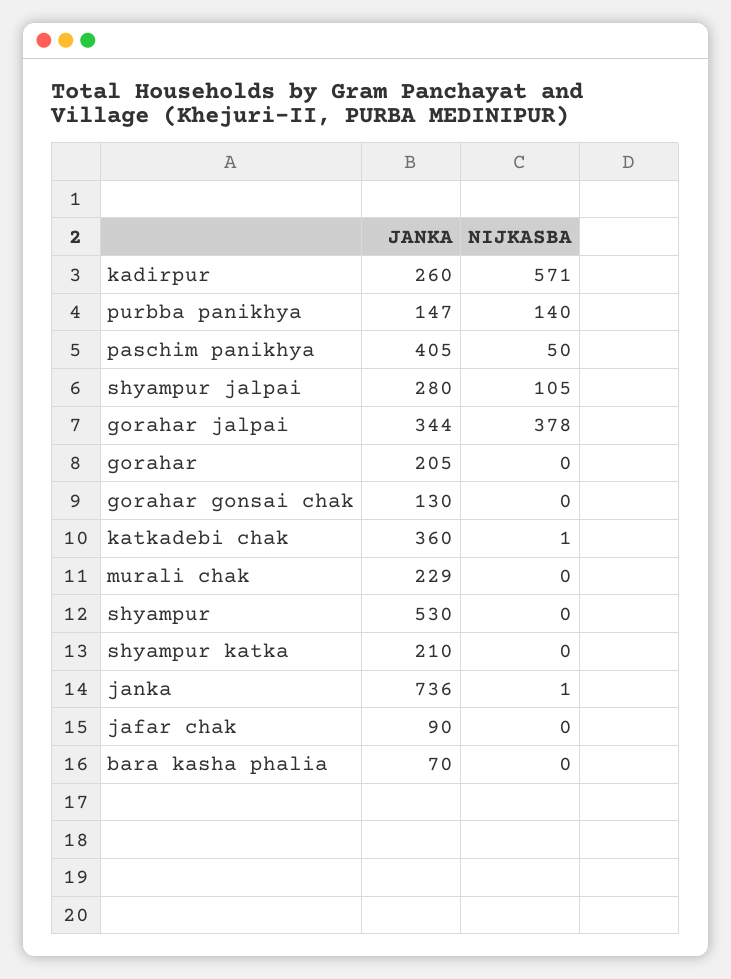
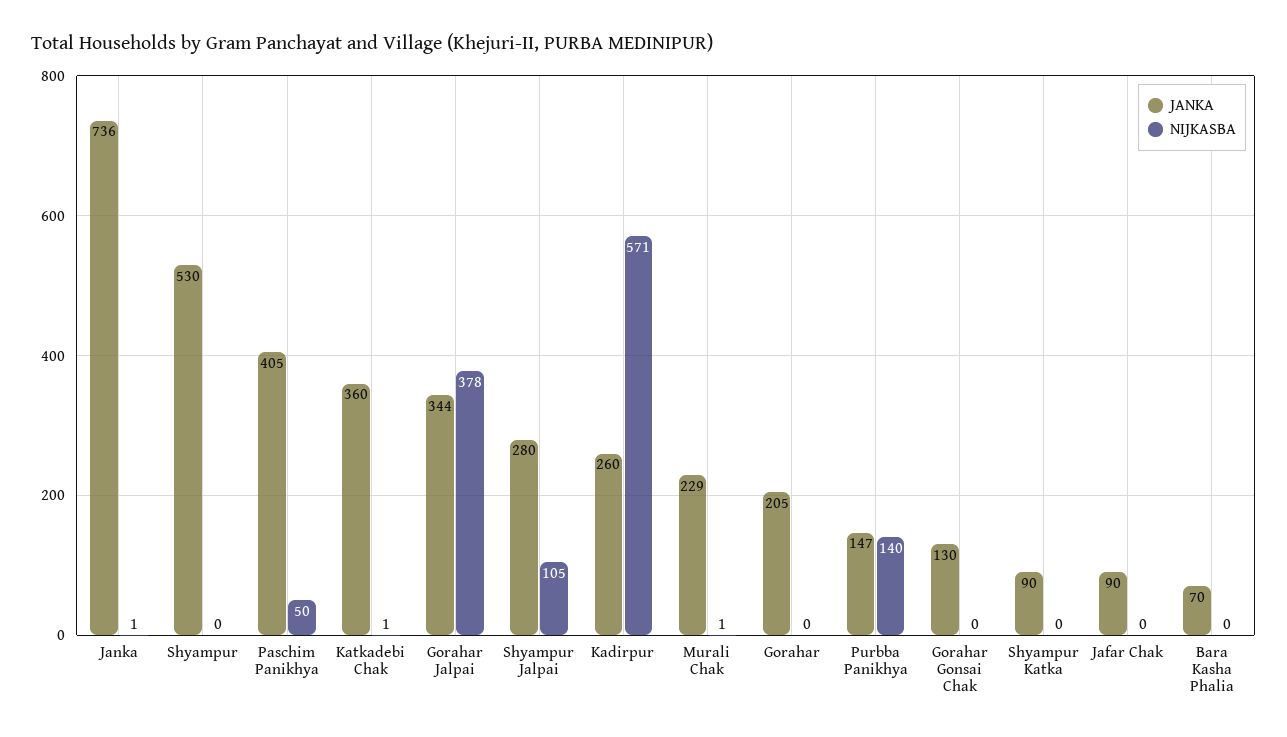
  {
    "JANKA": {
      "kadirpur": 260,
      "purbba panikhya": 147,
      "paschim panikhya": 405,
      "shyampur jalpai": 280,
      "gorahar jalpai": 344,
      "gorahar": 205,
      "gorahar gonsai chak": 130,
      "katkadebi chak": 360,
      "murali chak": 229,
      "shyampur": 530,
-     "shyampur katka": 210,
+     "shyampur katka": 90,
      "janka": 736,
      "jafar chak": 90,
      "bara kasha phalia": 70
    },
    "NIJKASBA": {
      "kadirpur": 571,
      "purbba panikhya": 140,
      "paschim panikhya": 50,
      "shyampur jalpai": 105,
      "gorahar jalpai": 378,
      "gorahar": 0,
      "gorahar gonsai chak": 0,
      "katkadebi chak": 1,
-     "murali chak": 0,
+     "murali chak": 1,
      "shyampur": 0,
      "shyampur katka": 0,
      "janka": 1,
      "jafar chak": 0,
      "bara kasha phalia": 0
    }
  }

